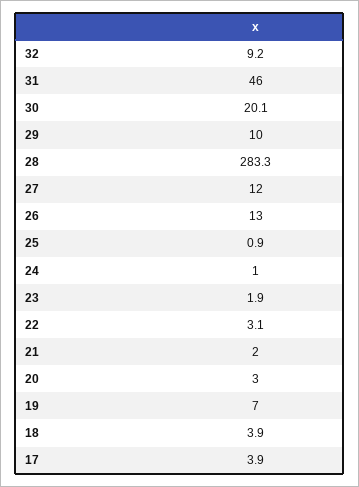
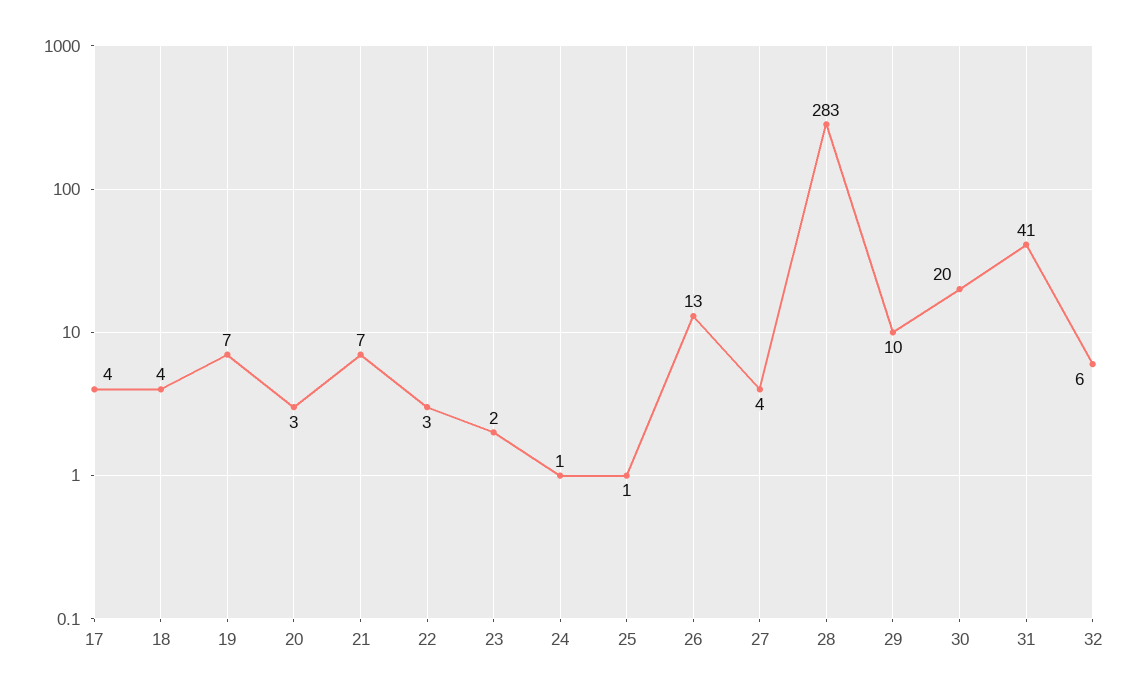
  {
-   "32": 9.2,
+   "32": 6,
-   "31": 46,
+   "31": 41,
    "30": 20.1,
    "29": 10,
    "28": 283.3,
-   "27": 12,
+   "27": 4,
    "26": 13,
    "25": 0.9,
    "24": 1,
    "23": 1.9,
    "22": 3.1,
-   "21": 2,
+   "21": 7,
    "20": 3,
    "19": 7,
    "18": 3.9,
    "17": 3.9
  }

